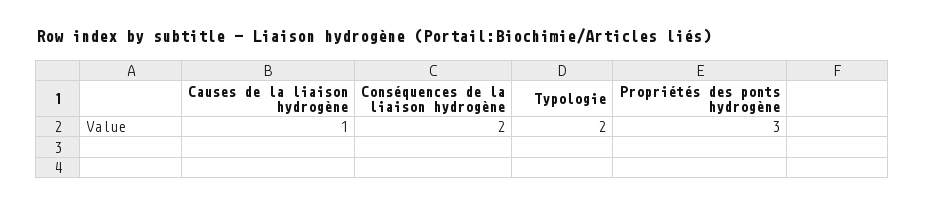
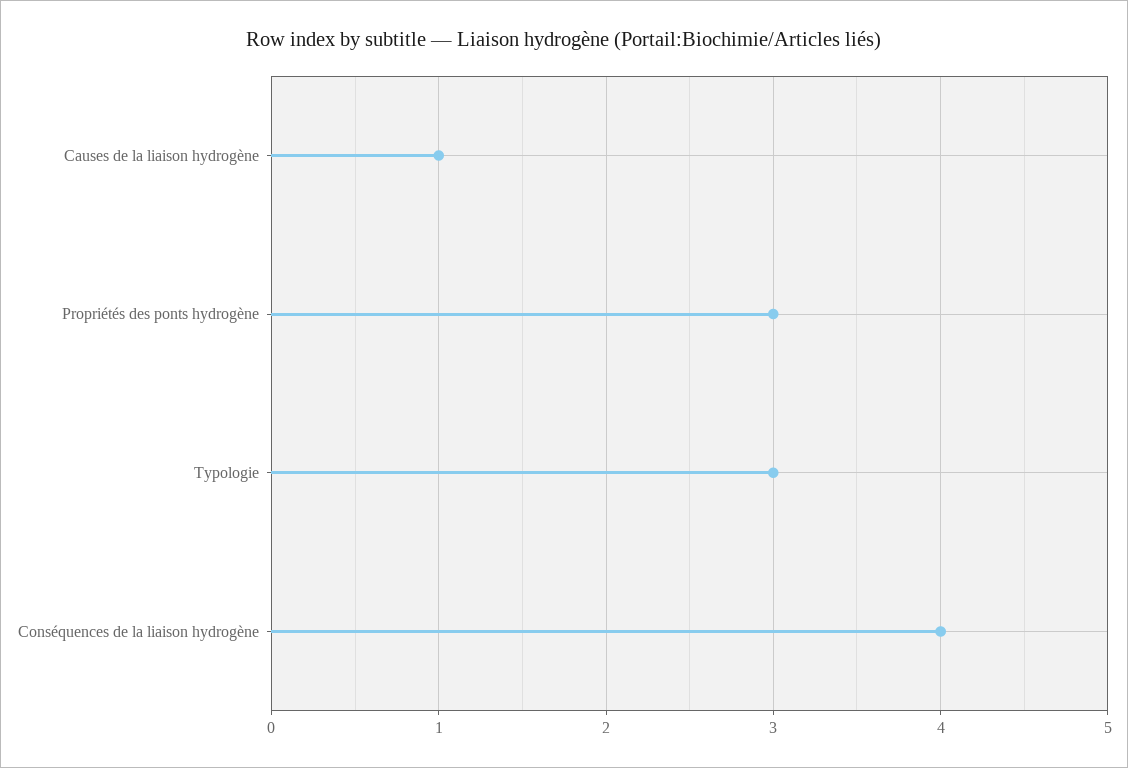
  {
    "Causes de la liaison hydrogène": 1,
-   "Conséquences de la liaison hydrogène": 2,
+   "Conséquences de la liaison hydrogène": 4,
-   "Typologie": 2,
+   "Typologie": 3,
    "Propriétés des ponts hydrogène": 3
  }

